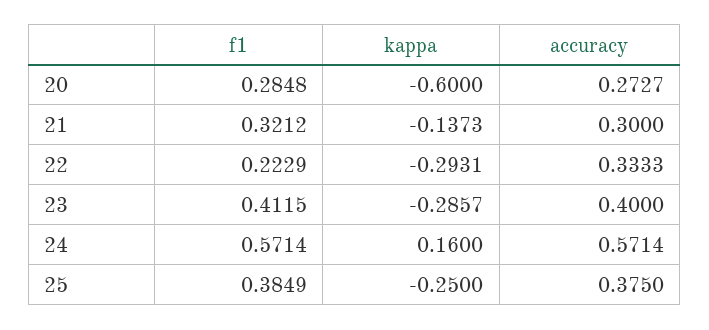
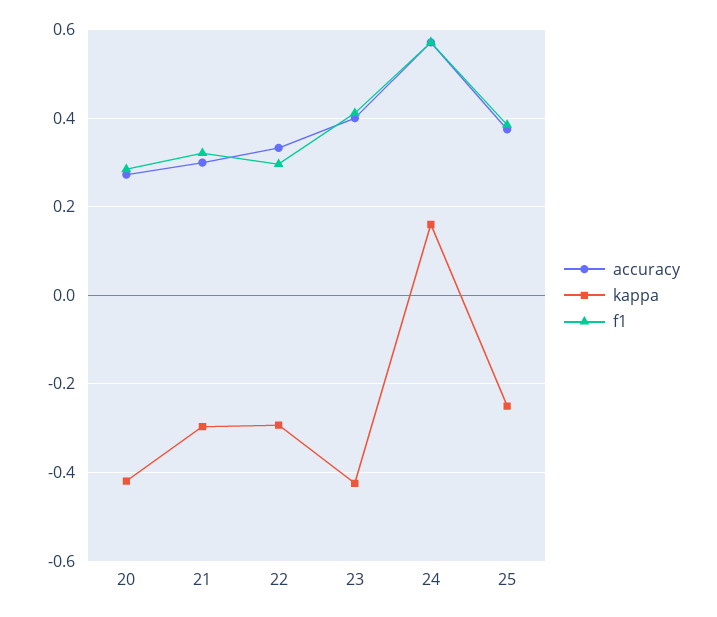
  {
    "f1": {
      "20": 0.2848,
      "21": 0.3212,
-     "22": 0.2229,
+     "22": 0.3,
      "23": 0.4115,
      "24": 0.5714,
      "25": 0.3849
    },
    "kappa": {
-     "20": -0.6,
+     "20": -0.42,
-     "21": -0.1373,
+     "21": -0.3,
      "22": -0.2931,
-     "23": -0.2857,
+     "23": -0.42,
      "24": 0.16,
      "25": -0.25
    },
    "accuracy": {
      "20": 0.2727,
      "21": 0.3,
      "22": 0.3333,
      "23": 0.4,
      "24": 0.5714,
      "25": 0.375
    }
  }

